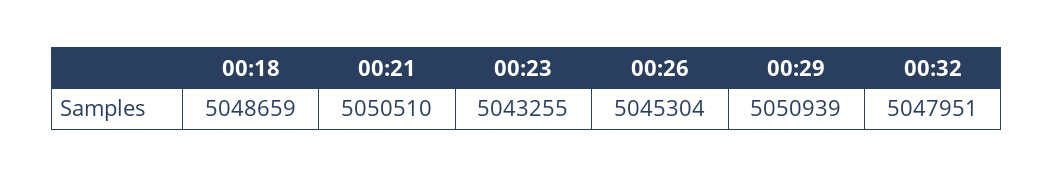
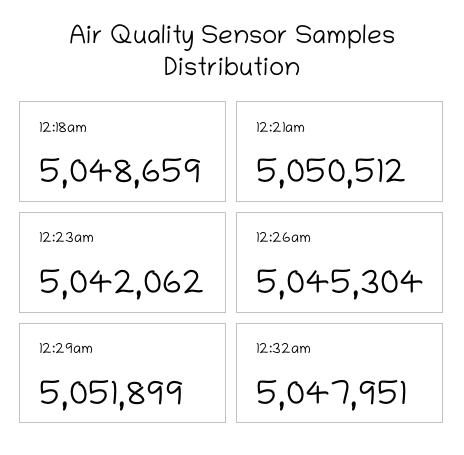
  {
    "00:18": 5048659,
-   "00:21": 5050510,
+   "00:21": 5050512,
-   "00:23": 5043255,
+   "00:23": 5042062,
    "00:26": 5045304,
-   "00:29": 5050939,
+   "00:29": 5051899,
    "00:32": 5047951
  }

